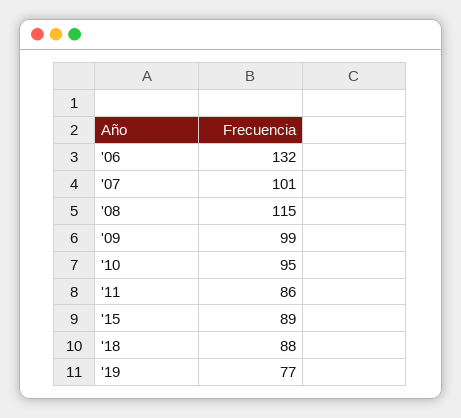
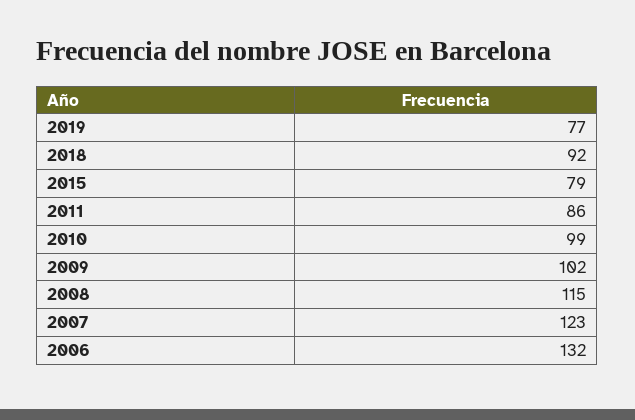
  {
    "'06": 132,
-   "'07": 101,
+   "'07": 123,
    "'08": 115,
-   "'09": 99,
+   "'09": 102,
-   "'10": 95,
+   "'10": 99,
    "'11": 86,
-   "'15": 89,
+   "'15": 79,
-   "'18": 88,
+   "'18": 92,
    "'19": 77
  }

